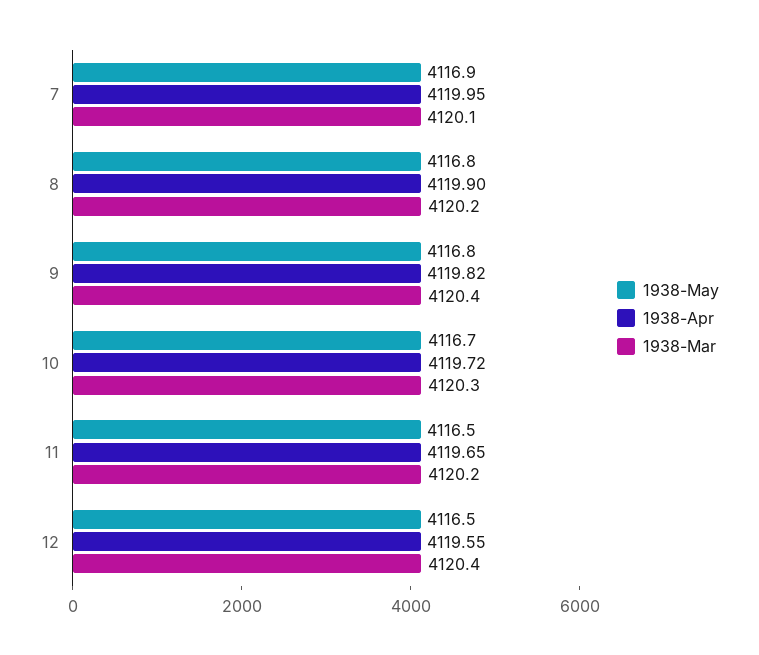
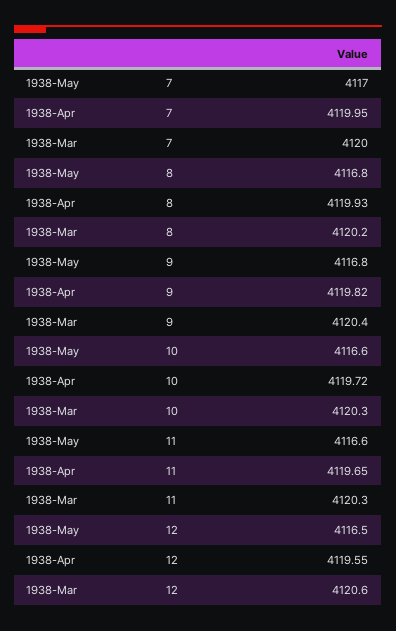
  {
    "1938-May": {
-     "7": 4116.9,
+     "7": 4117,
      "8": 4116.8,
      "9": 4116.8,
-     "10": 4116.7,
+     "10": 4116.6,
-     "11": 4116.5,
+     "11": 4116.6,
      "12": 4116.5
    },
    "1938-Apr": {
      "7": 4119.95,
-     "8": 4119.9,
+     "8": 4119.93,
      "9": 4119.82,
      "10": 4119.72,
      "11": 4119.65,
      "12": 4119.55
    },
    "1938-Mar": {
-     "7": 4120.1,
+     "7": 4120,
      "8": 4120.2,
      "9": 4120.4,
      "10": 4120.3,
-     "11": 4120.2,
+     "11": 4120.3,
-     "12": 4120.4
+     "12": 4120.6
    }
  }

